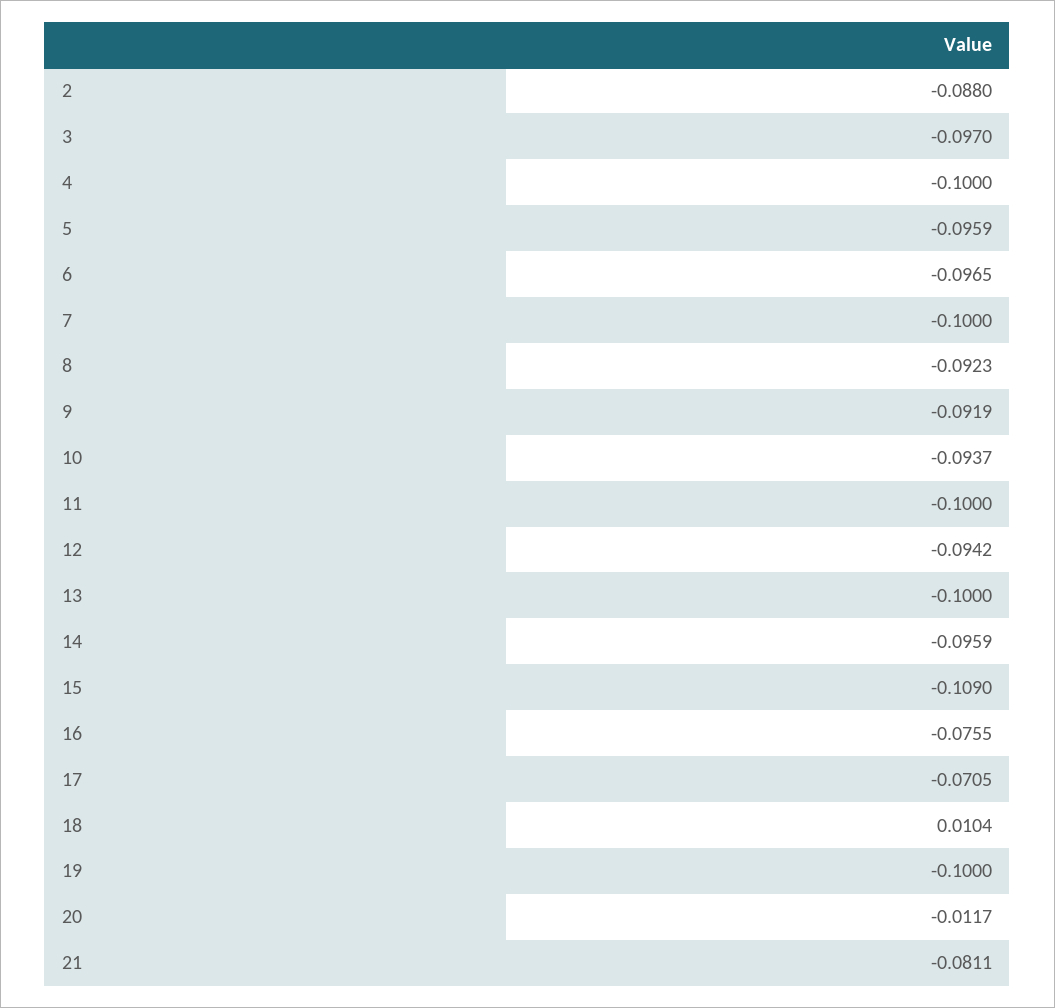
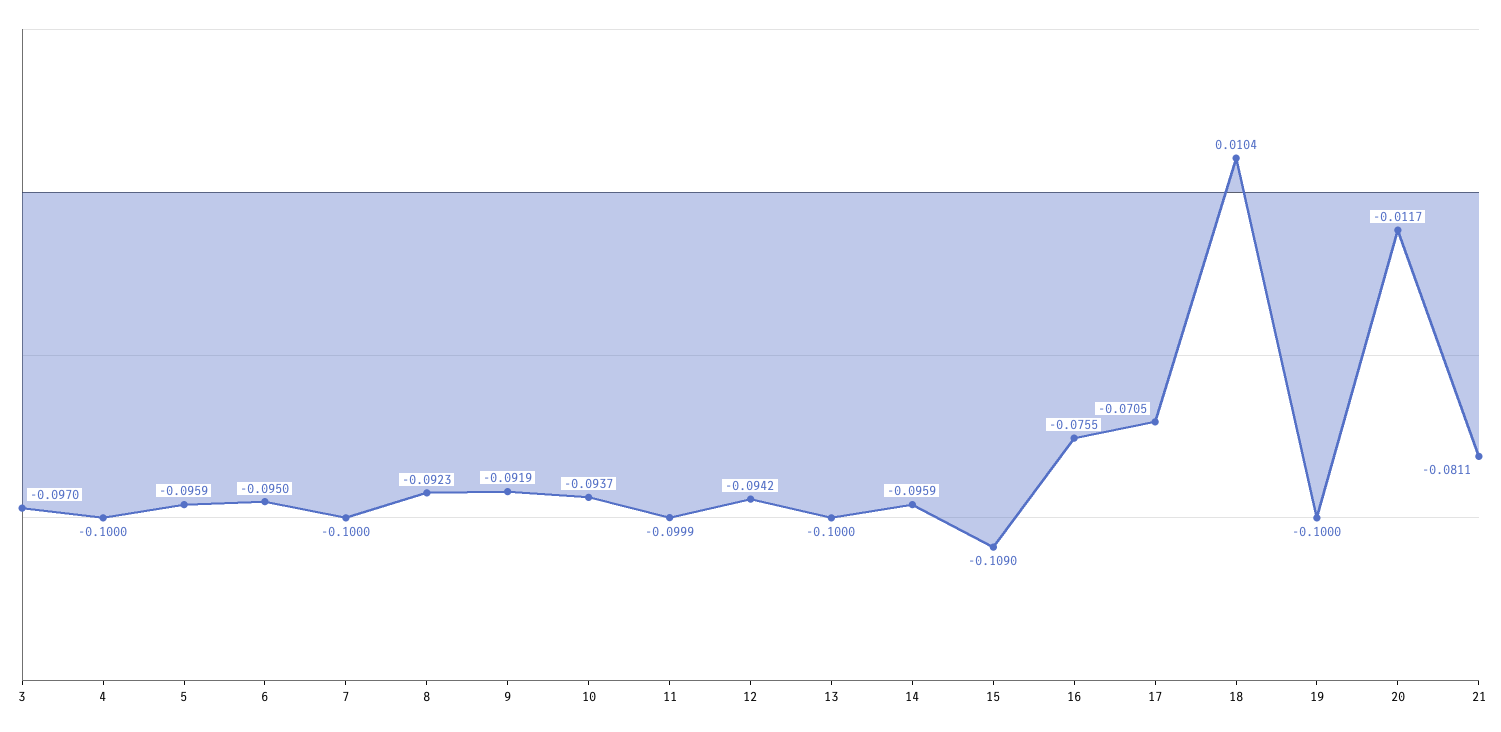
  {
-   "2": -0.088,
    "3": -0.097,
    "4": -0.1,
    "5": -0.0959,
-   "6": -0.0965,
+   "6": -0.095,
    "7": -0.1,
    "8": -0.0923,
    "9": -0.0919,
    "10": -0.0937,
-   "11": -0.1,
+   "11": -0.0999,
    "12": -0.0942,
    "13": -0.1,
    "14": -0.0959,
    "15": -0.109,
    "16": -0.0755,
    "17": -0.0705,
    "18": 0.0104,
    "19": -0.1,
    "20": -0.0117,
    "21": -0.0811
  }

